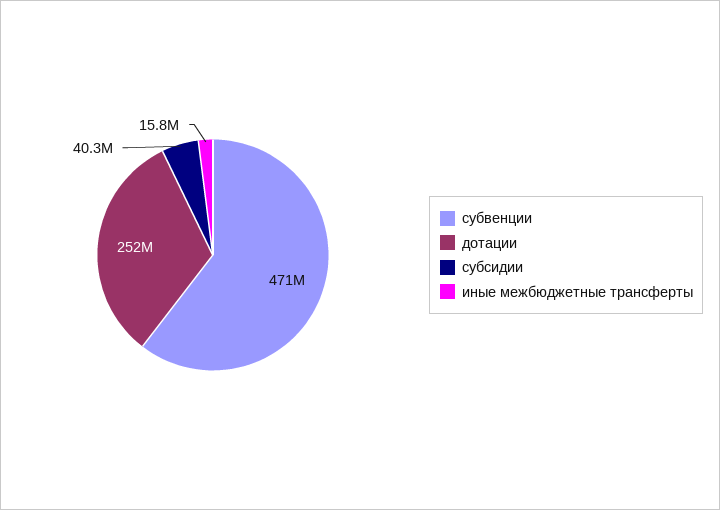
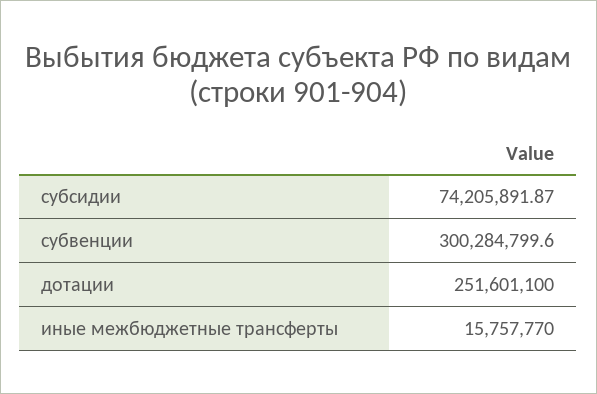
  {
-   "субвенции": 471000000,
+   "субвенции": 300284799.6,
    "дотации": 251601100,
-   "субсидии": 40300000,
+   "субсидии": 74205891.87,
    "иные межбюджетные трансферты": 15757770
  }

